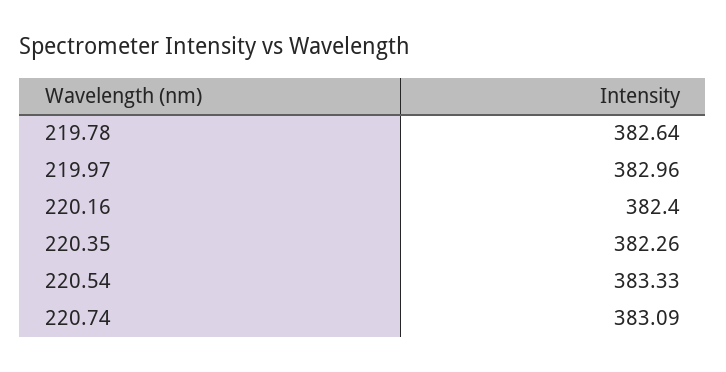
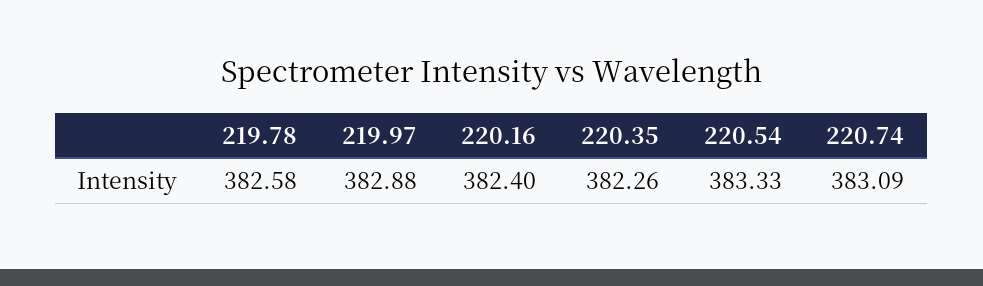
  {
-   "219.78": 382.64,
+   "219.78": 382.58,
-   "219.97": 382.96,
+   "219.97": 382.88,
    "220.16": 382.4,
    "220.35": 382.26,
    "220.54": 383.33,
    "220.74": 383.09
  }

